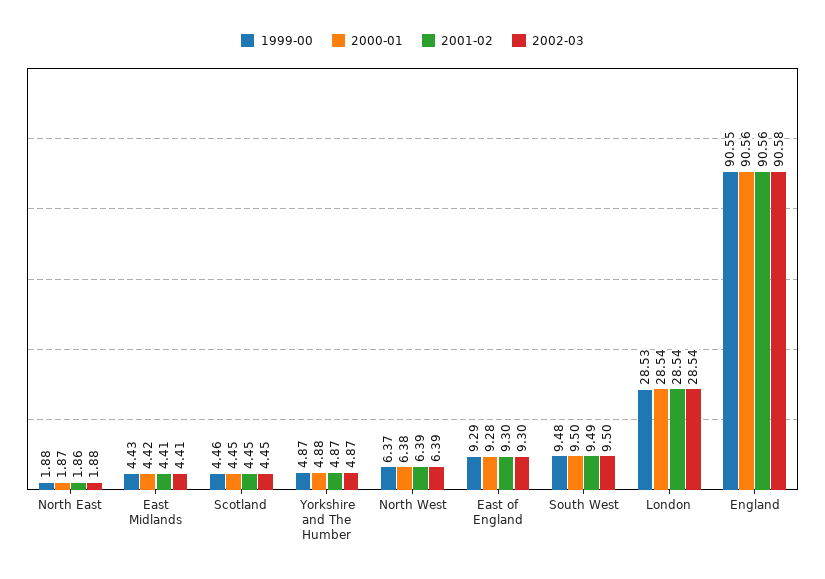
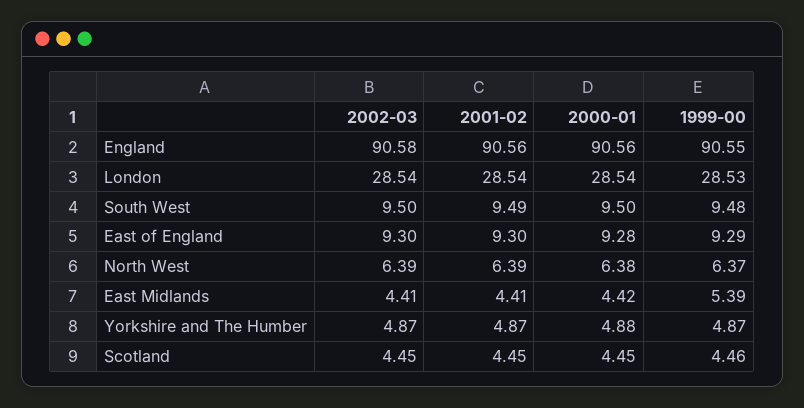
  {
    "1999-00": {
-     "North East": 1.88,
-     "East Midlands": 4.43,
+     "East Midlands": 5.39,
      "Scotland": 4.46,
      "Yorkshire and The Humber": 4.87,
      "North West": 6.37,
      "East of England": 9.29,
      "South West": 9.48,
      "London": 28.53,
      "England": 90.55
    },
    "2000-01": {
-     "North East": 1.87,
      "East Midlands": 4.42,
      "Scotland": 4.45,
      "Yorkshire and The Humber": 4.88,
      "North West": 6.38,
      "East of England": 9.28,
      "South West": 9.5,
      "London": 28.54,
      "England": 90.56
    },
    "2001-02": {
-     "North East": 1.86,
      "East Midlands": 4.41,
      "Scotland": 4.45,
      "Yorkshire and The Humber": 4.87,
      "North West": 6.39,
      "East of England": 9.3,
      "South West": 9.49,
      "London": 28.54,
      "England": 90.56
    },
    "2002-03": {
-     "North East": 1.88,
      "East Midlands": 4.41,
      "Scotland": 4.45,
      "Yorkshire and The Humber": 4.87,
      "North West": 6.39,
      "East of England": 9.3,
      "South West": 9.5,
      "London": 28.54,
      "England": 90.58
    }
  }

